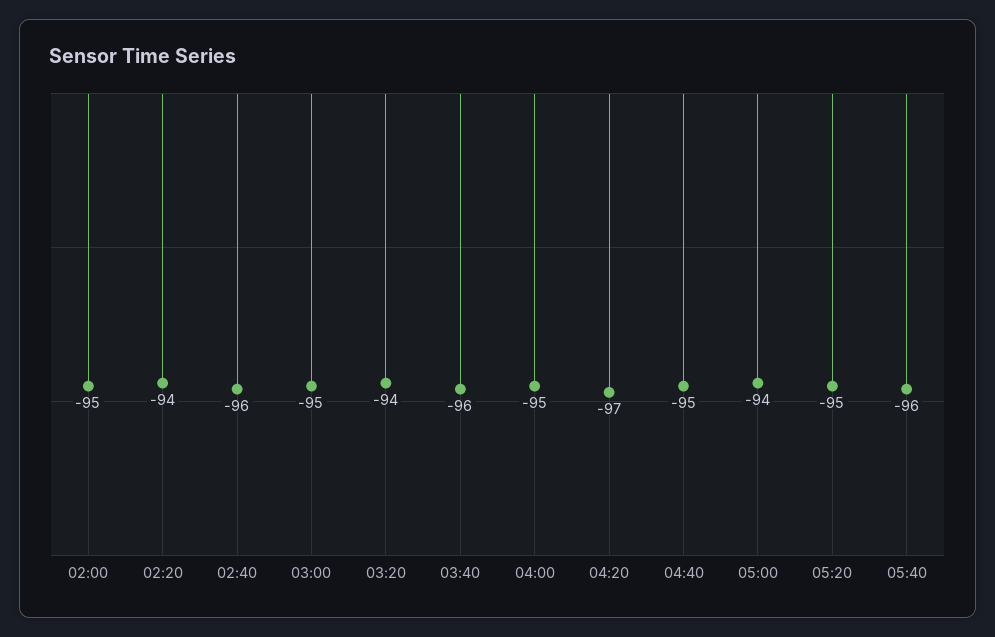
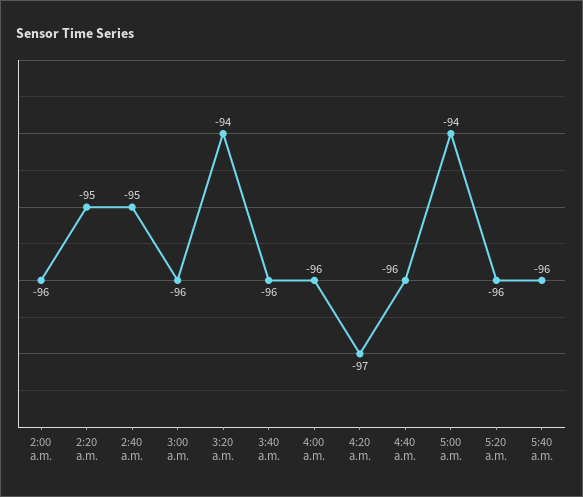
  {
-   "02:00": -95,
+   "02:00": -96,
-   "02:20": -94,
+   "02:20": -95,
-   "02:40": -96,
+   "02:40": -95,
-   "03:00": -95,
+   "03:00": -96,
    "03:20": -94,
    "03:40": -96,
-   "04:00": -95,
+   "04:00": -96,
    "04:20": -97,
-   "04:40": -95,
+   "04:40": -96,
    "05:00": -94,
-   "05:20": -95,
+   "05:20": -96,
    "05:40": -96
  }

